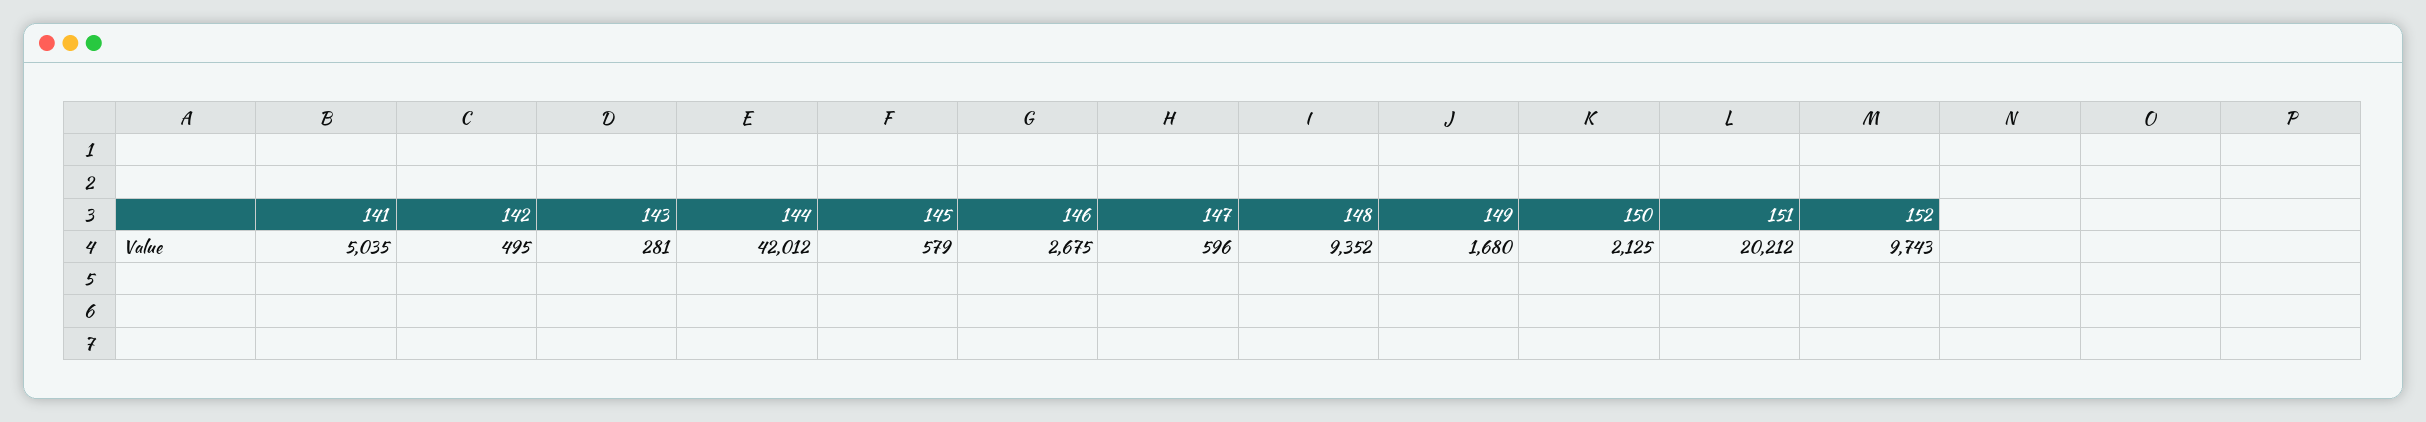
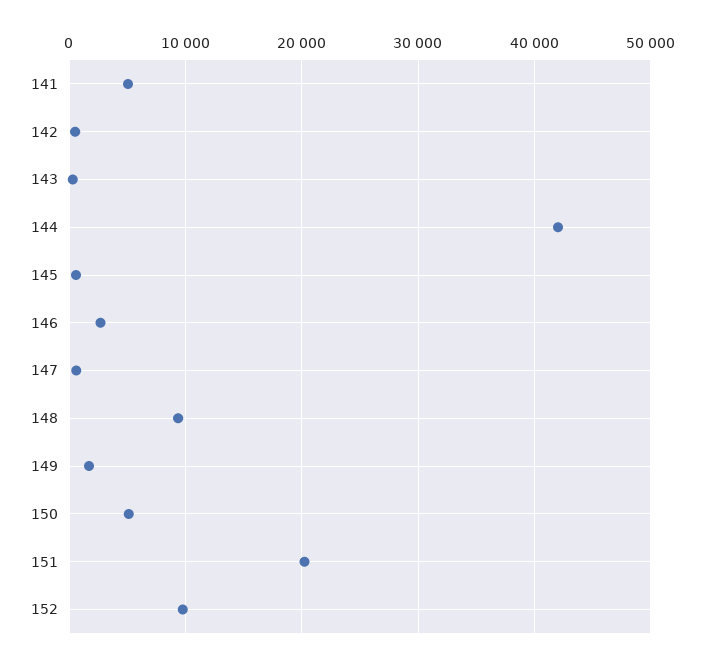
  {
    "141": 5035,
    "142": 495,
    "143": 281,
    "144": 42012,
    "145": 579,
    "146": 2675,
    "147": 596,
    "148": 9352,
    "149": 1680,
-   "150": 2125,
+   "150": 5000,
    "151": 20212,
    "152": 9743
  }

